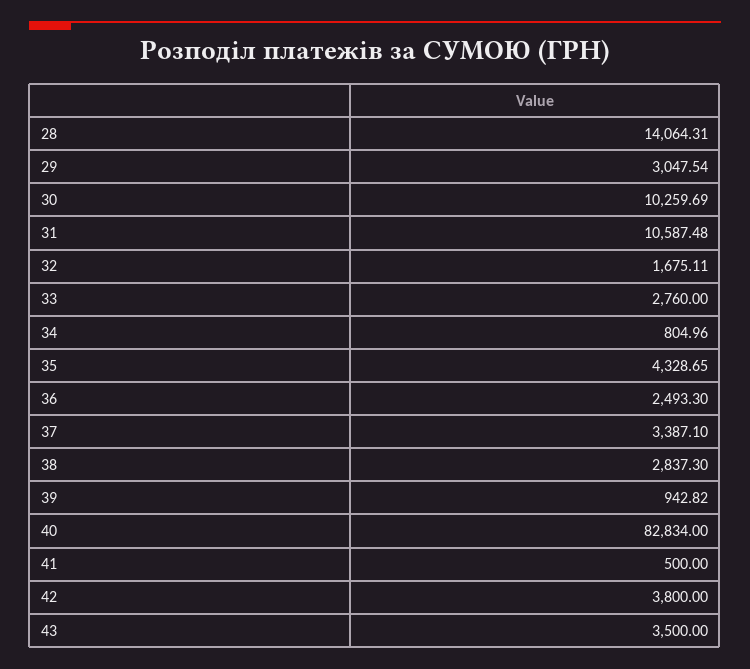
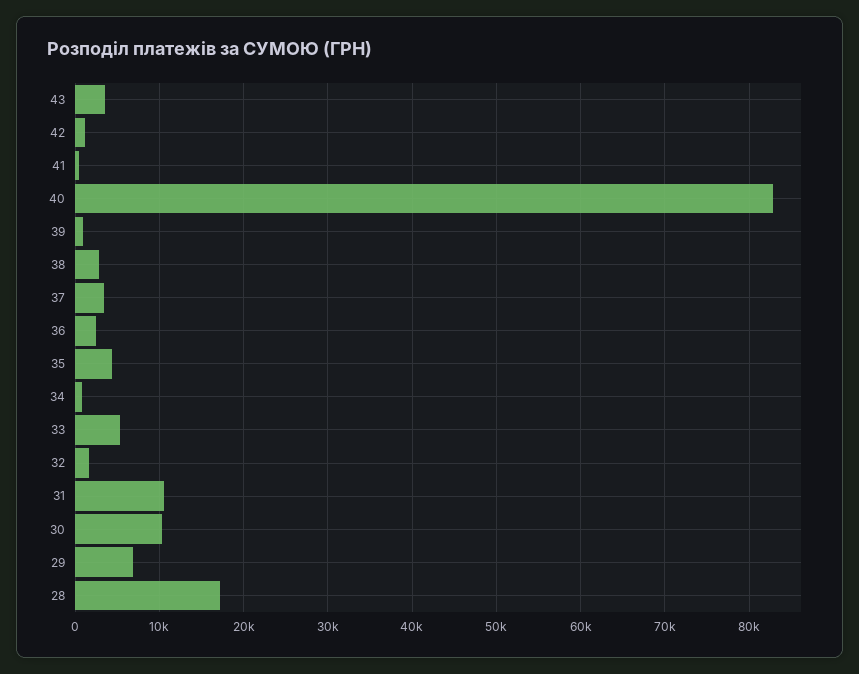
  {
-   "28": 14064.31,
+   "28": 17000,
-   "29": 3047.54,
+   "29": 7000,
    "30": 10259.69,
    "31": 10587.48,
    "32": 1675.11,
-   "33": 2760,
+   "33": 5000,
    "34": 804.96,
    "35": 4328.65,
    "36": 2493.3,
    "37": 3387.1,
    "38": 2837.3,
    "39": 942.82,
    "40": 82834,
    "41": 500,
-   "42": 3800,
+   "42": 1000,
    "43": 3500
  }

